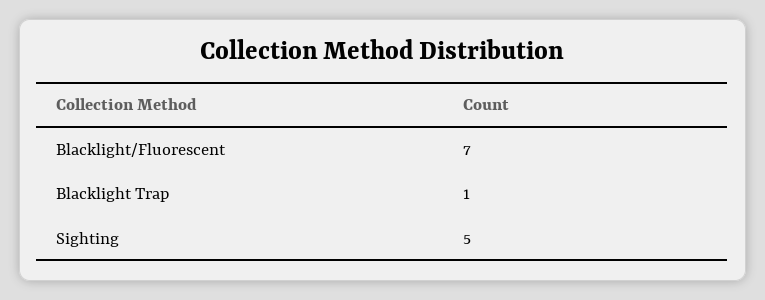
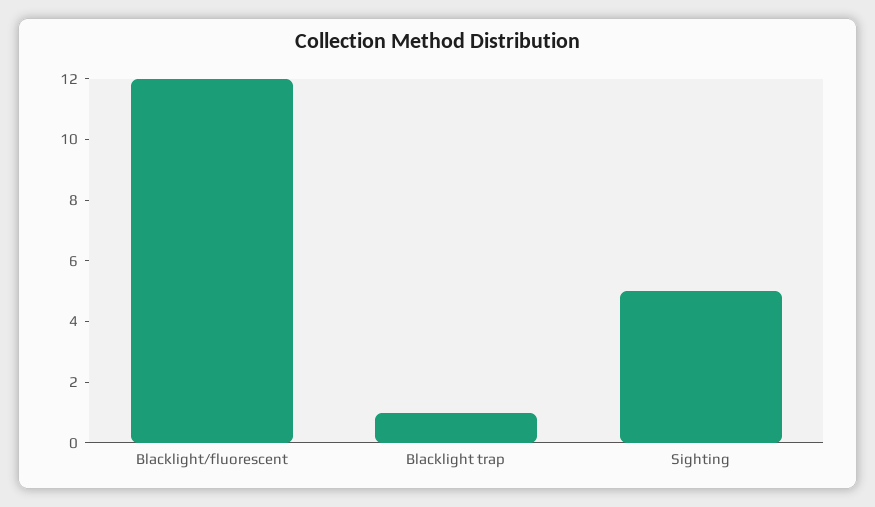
  {
-   "Blacklight/Fluorescent": 7,
+   "Blacklight/Fluorescent": 12,
    "Blacklight Trap": 1,
    "Sighting": 5
  }

